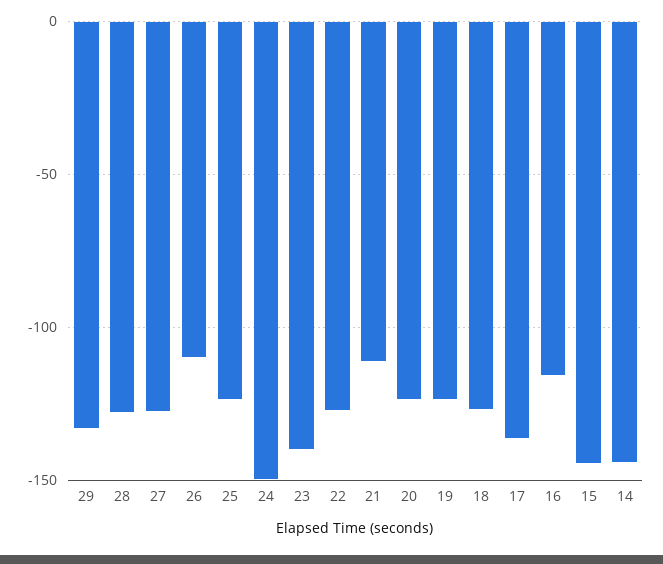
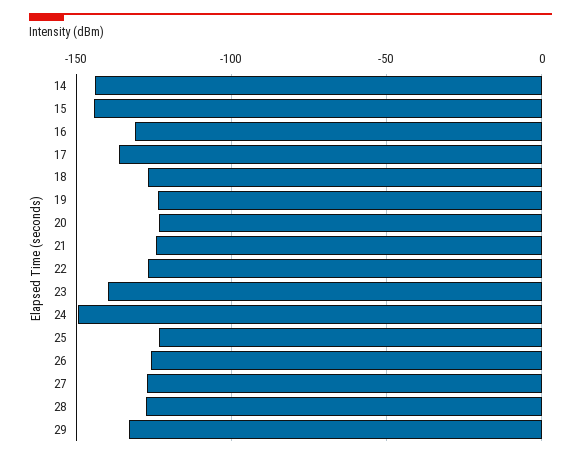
  {
    "29": -135,
    "28": -130,
    "27": -125,
-   "26": -110,
+   "26": -125,
    "25": -125,
    "24": -150,
    "23": -140,
    "22": -125,
-   "21": -110,
+   "21": -125,
    "20": -125,
    "19": -125,
    "18": -125,
    "17": -135,
-   "16": -115,
+   "16": -130,
    "15": -145,
    "14": -145
  }

